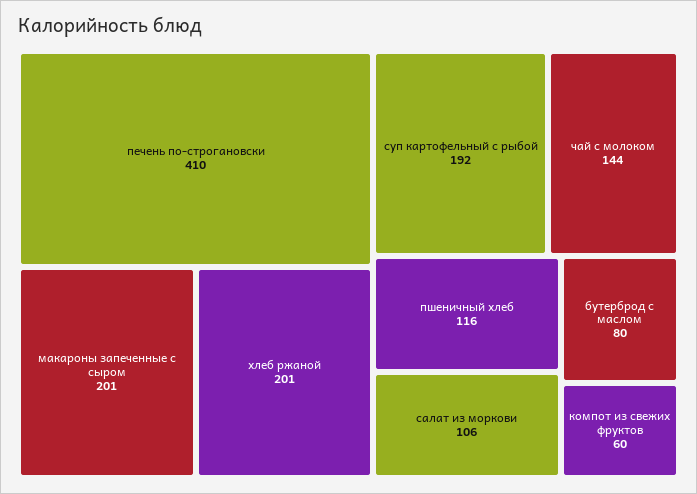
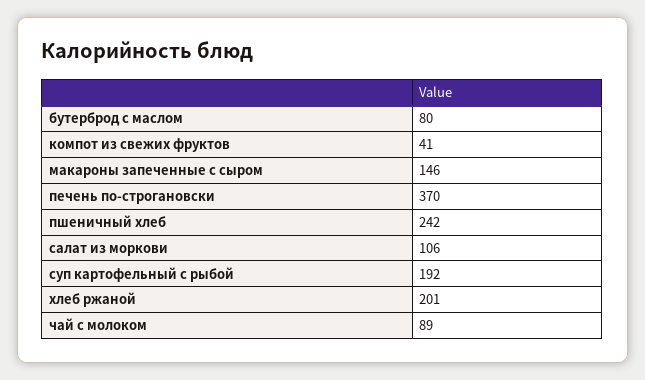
  {
-   "печень по-строгановски": 410,
+   "печень по-строгановски": 370,
-   "макароны запеченные с сыром": 201,
+   "макароны запеченные с сыром": 146,
    "хлеб ржаной": 201,
    "суп картофельный с рыбой": 192,
-   "чай с молоком": 144,
+   "чай с молоком": 89,
-   "пшеничный хлеб": 116,
+   "пшеничный хлеб": 242,
    "салат из моркови": 106,
    "бутерброд с маслом": 80,
-   "компот из свежих фруктов": 60
+   "компот из свежих фруктов": 41
  }

